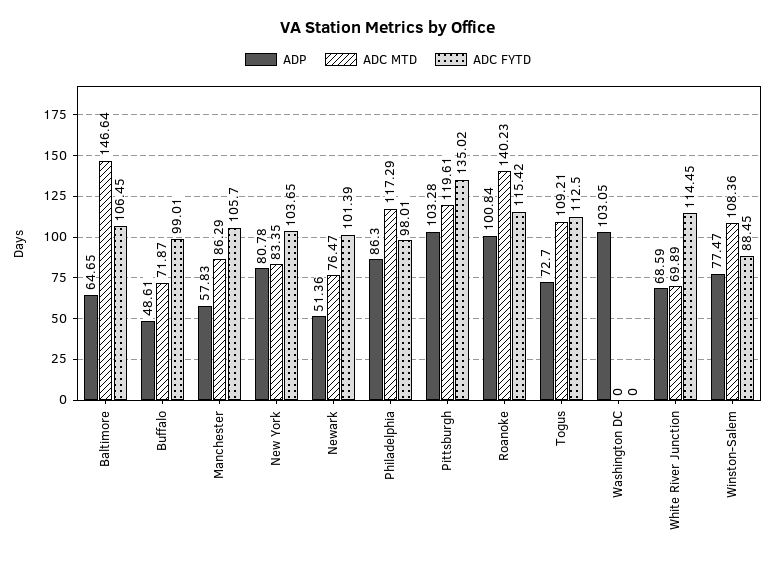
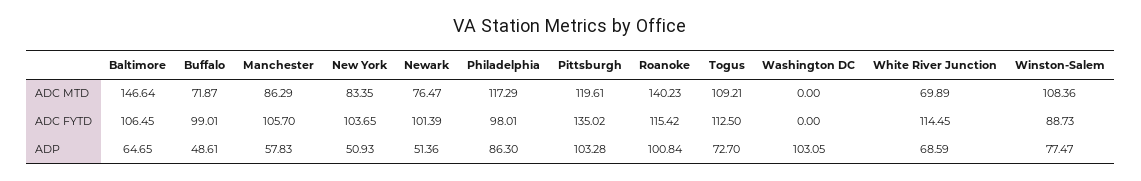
  {
    "ADP": {
      "Baltimore": 64.65,
      "Buffalo": 48.61,
      "Manchester": 57.83,
-     "New York": 80.78,
+     "New York": 50.93,
      "Newark": 51.36,
      "Philadelphia": 86.3,
      "Pittsburgh": 103.28,
      "Roanoke": 100.84,
      "Togus": 72.7,
      "Washington DC": 103.05,
      "White River Junction": 68.59,
      "Winston-Salem": 77.47
    },
    "ADC MTD": {
      "Baltimore": 146.64,
      "Buffalo": 71.87,
      "Manchester": 86.29,
      "New York": 83.35,
      "Newark": 76.47,
      "Philadelphia": 117.29,
      "Pittsburgh": 119.61,
      "Roanoke": 140.23,
      "Togus": 109.21,
      "Washington DC": 0,
      "White River Junction": 69.89,
      "Winston-Salem": 108.36
    },
    "ADC FYTD": {
      "Baltimore": 106.45,
      "Buffalo": 99.01,
      "Manchester": 105.7,
      "New York": 103.65,
      "Newark": 101.39,
      "Philadelphia": 98.01,
      "Pittsburgh": 135.02,
      "Roanoke": 115.42,
      "Togus": 112.5,
      "Washington DC": 0,
      "White River Junction": 114.45,
-     "Winston-Salem": 88.45
+     "Winston-Salem": 88.73
    }
  }

